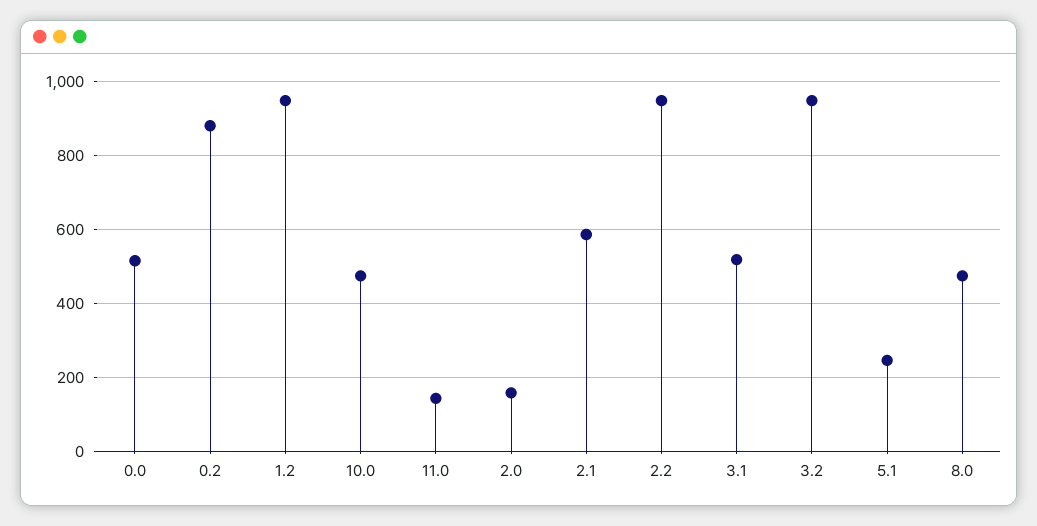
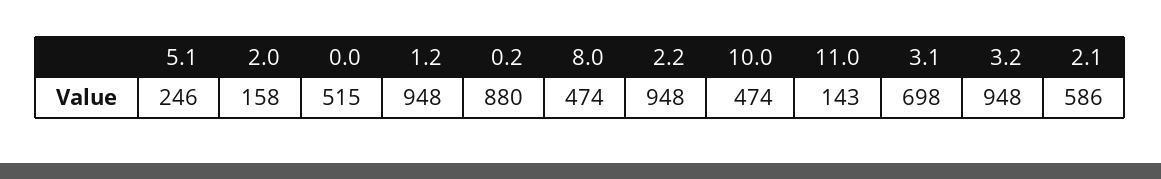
  {
    "0.0": 515,
    "0.2": 880,
    "1.2": 948,
    "10.0": 474,
    "11.0": 143,
    "2.0": 158,
    "2.1": 586,
    "2.2": 948,
-   "3.1": 520,
+   "3.1": 698,
    "3.2": 948,
    "5.1": 246,
    "8.0": 474
  }

